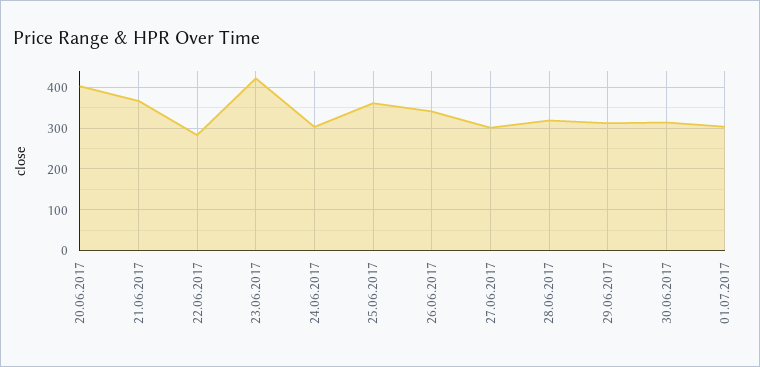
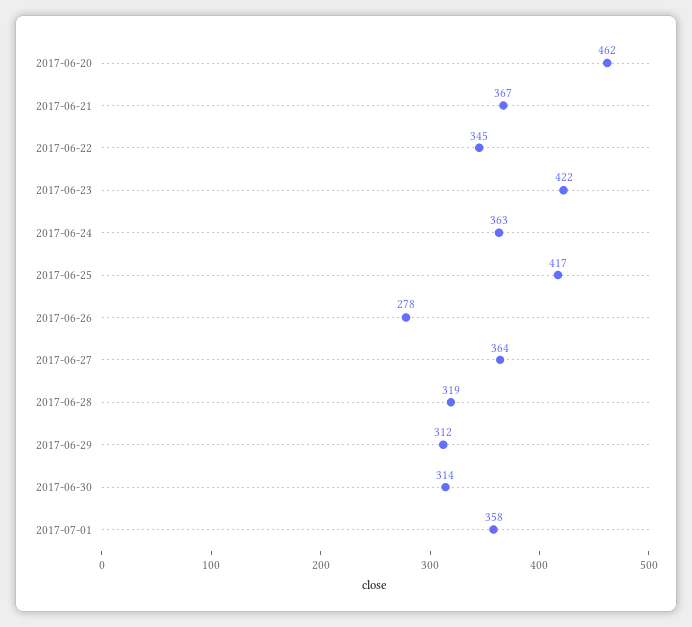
  {
-   "20.06.2017": 400,
+   "20.06.2017": 462,
    "21.06.2017": 367,
-   "22.06.2017": 280,
+   "22.06.2017": 345,
    "23.06.2017": 422,
-   "24.06.2017": 300,
+   "24.06.2017": 363,
-   "25.06.2017": 360,
+   "25.06.2017": 417,
-   "26.06.2017": 340,
+   "26.06.2017": 278,
-   "27.06.2017": 300,
+   "27.06.2017": 364,
    "28.06.2017": 319,
    "29.06.2017": 312,
    "30.06.2017": 314,
-   "01.07.2017": 300
+   "01.07.2017": 358
  }

